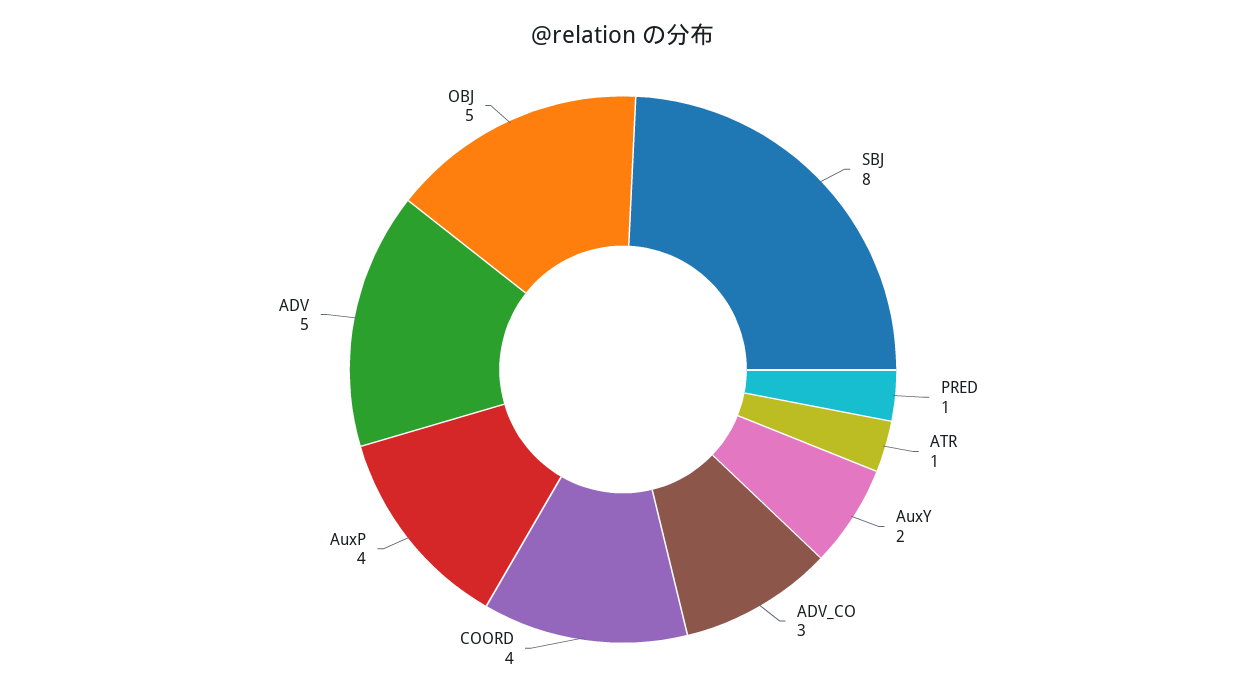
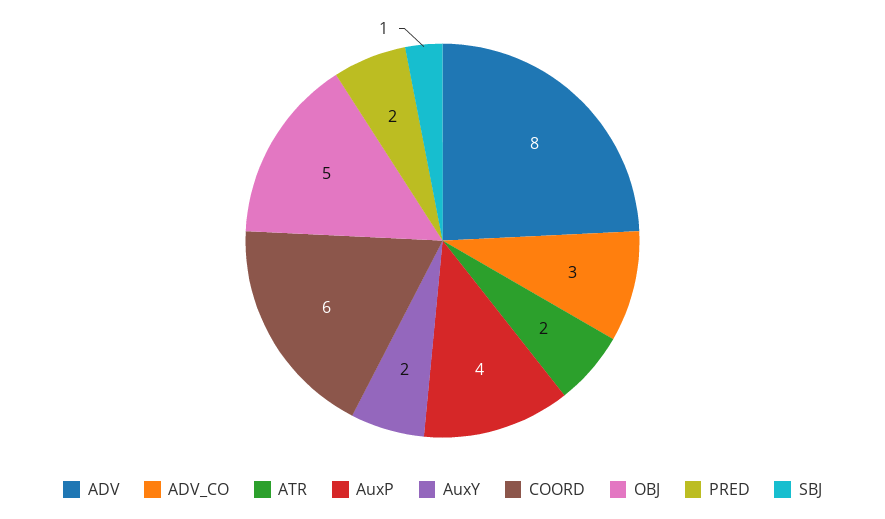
  {
-   "SBJ": 8,
+   "SBJ": 1,
-   "PRED": 1,
+   "PRED": 2,
-   "ATR": 1,
+   "ATR": 2,
    "AuxY": 2,
    "ADV_CO": 3,
-   "COORD": 4,
+   "COORD": 6,
    "AuxP": 4,
-   "ADV": 5,
+   "ADV": 8,
    "OBJ": 5
  }

